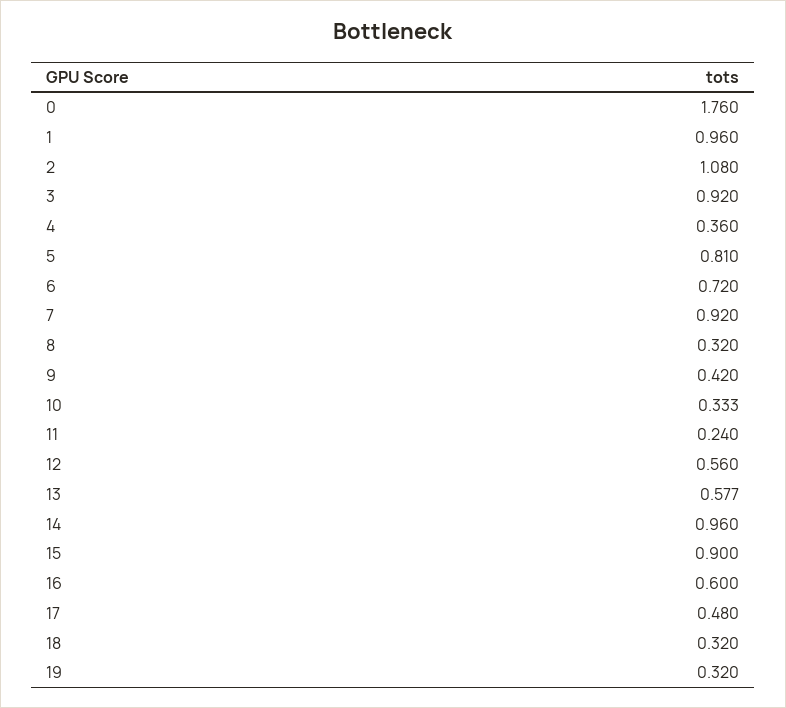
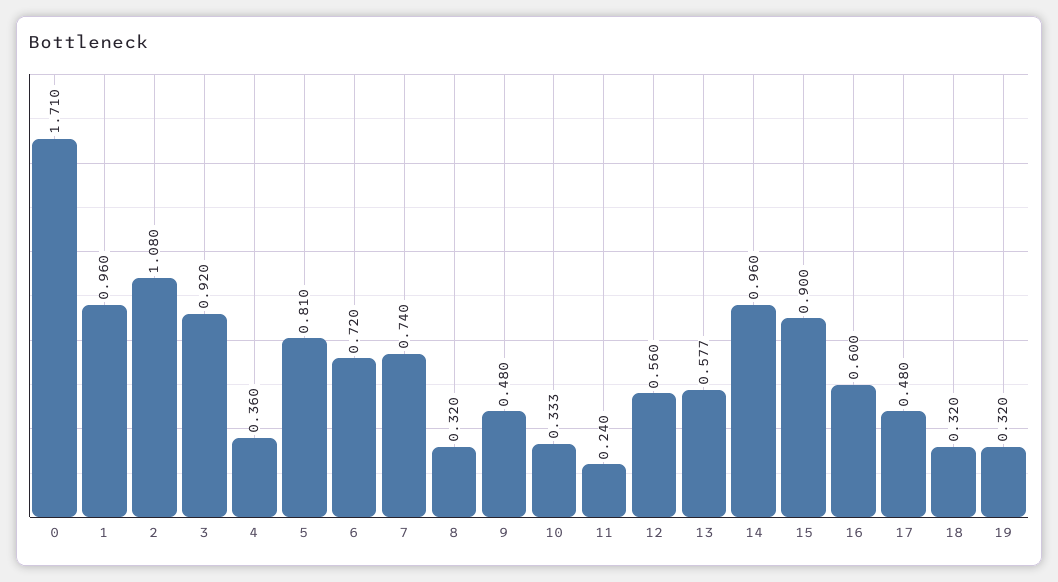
  {
-   "0": 1.76,
+   "0": 1.71,
    "1": 0.96,
    "2": 1.08,
    "3": 0.92,
    "4": 0.36,
    "5": 0.81,
    "6": 0.72,
-   "7": 0.92,
+   "7": 0.74,
    "8": 0.32,
-   "9": 0.42,
+   "9": 0.48,
    "10": 0.333,
    "11": 0.24,
    "12": 0.56,
    "13": 0.577,
    "14": 0.96,
    "15": 0.9,
    "16": 0.6,
    "17": 0.48,
    "18": 0.32,
    "19": 0.32
  }

